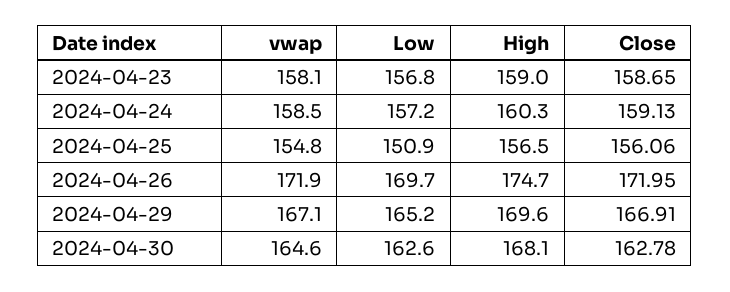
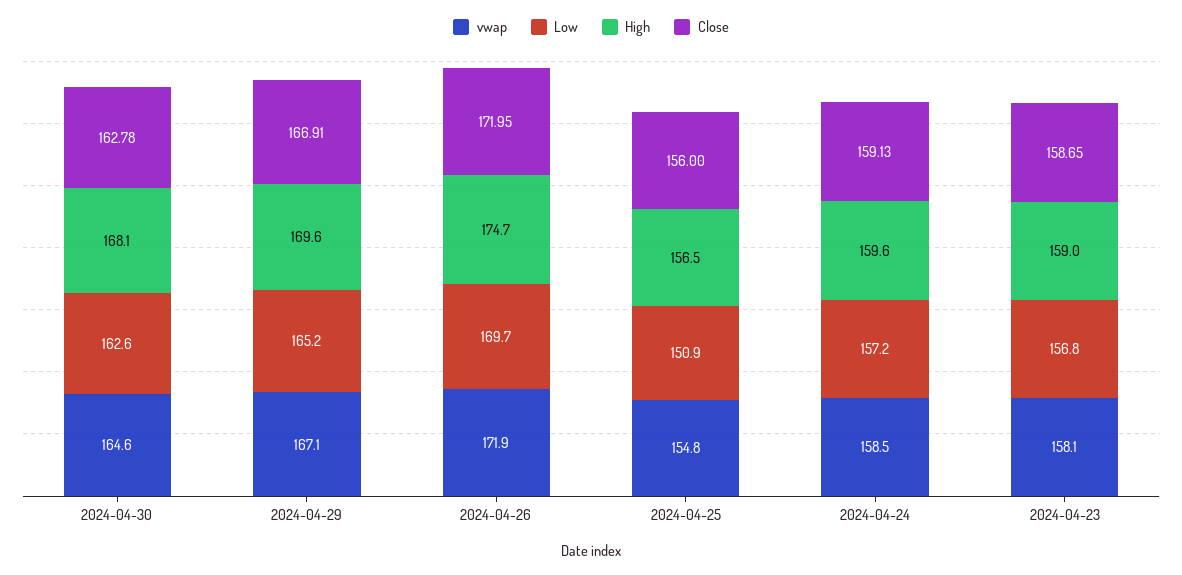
  {
    "vwap": {
      "2024-04-23": 158.1,
      "2024-04-24": 158.5,
      "2024-04-25": 154.8,
      "2024-04-26": 171.9,
      "2024-04-29": 167.1,
      "2024-04-30": 164.6
    },
    "Low": {
      "2024-04-23": 156.8,
      "2024-04-24": 157.2,
      "2024-04-25": 150.9,
      "2024-04-26": 169.7,
      "2024-04-29": 165.2,
      "2024-04-30": 162.6
    },
    "High": {
      "2024-04-23": 159,
-     "2024-04-24": 160.3,
+     "2024-04-24": 159.6,
      "2024-04-25": 156.5,
      "2024-04-26": 174.7,
      "2024-04-29": 169.6,
      "2024-04-30": 168.1
    },
    "Close": {
      "2024-04-23": 158.65,
      "2024-04-24": 159.13,
-     "2024-04-25": 156.06,
+     "2024-04-25": 156,
      "2024-04-26": 171.95,
      "2024-04-29": 166.91,
      "2024-04-30": 162.78
    }
  }

